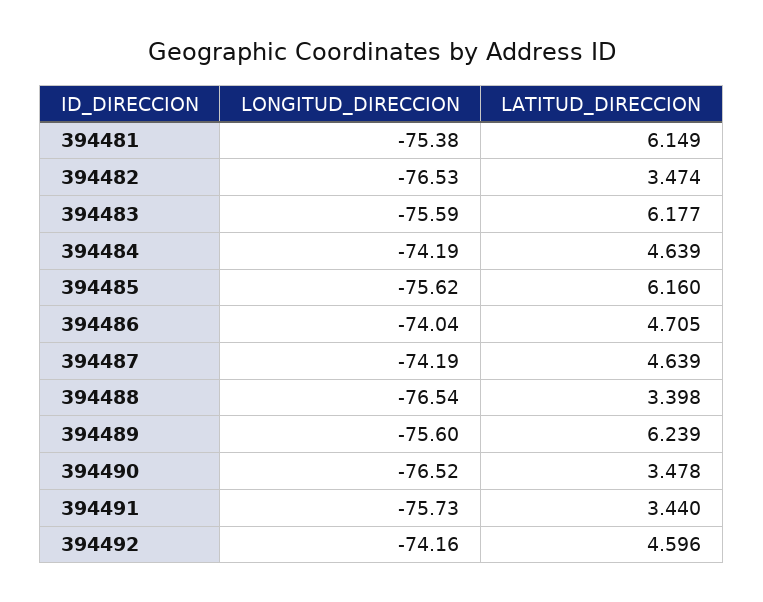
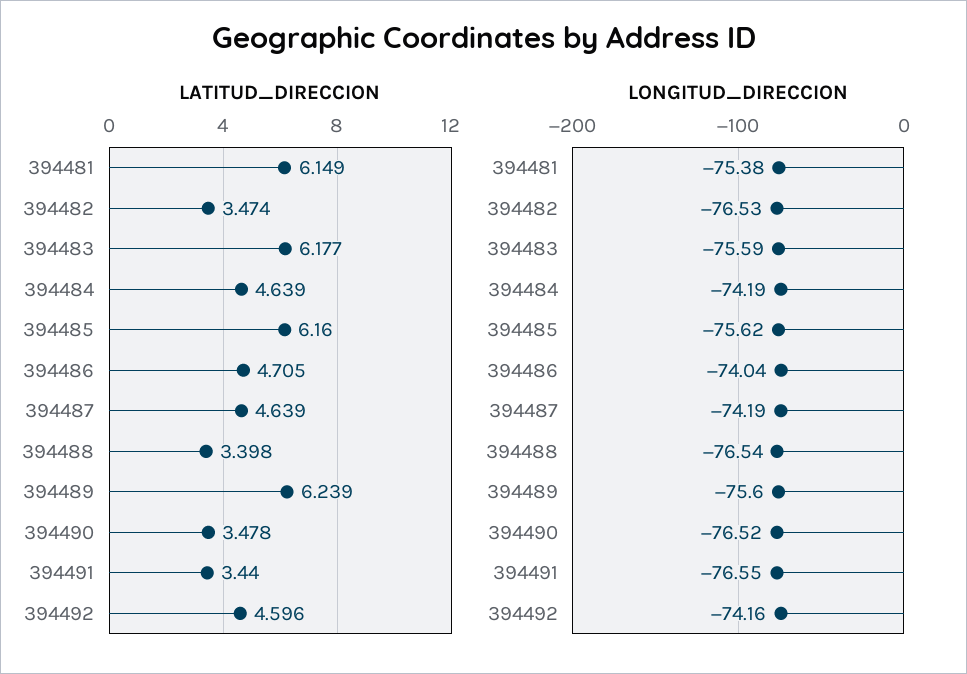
  {
    "LONGITUD_DIRECCION": {
      "394481": -75.38,
      "394482": -76.53,
      "394483": -75.59,
      "394484": -74.19,
      "394485": -75.62,
      "394486": -74.04,
      "394487": -74.19,
      "394488": -76.54,
      "394489": -75.6,
      "394490": -76.52,
-     "394491": -75.73,
+     "394491": -76.55,
      "394492": -74.16
    },
    "LATITUD_DIRECCION": {
      "394481": 6.149,
      "394482": 3.474,
      "394483": 6.177,
      "394484": 4.639,
      "394485": 6.16,
      "394486": 4.705,
      "394487": 4.639,
      "394488": 3.398,
      "394489": 6.239,
      "394490": 3.478,
      "394491": 3.44,
      "394492": 4.596
    }
  }

